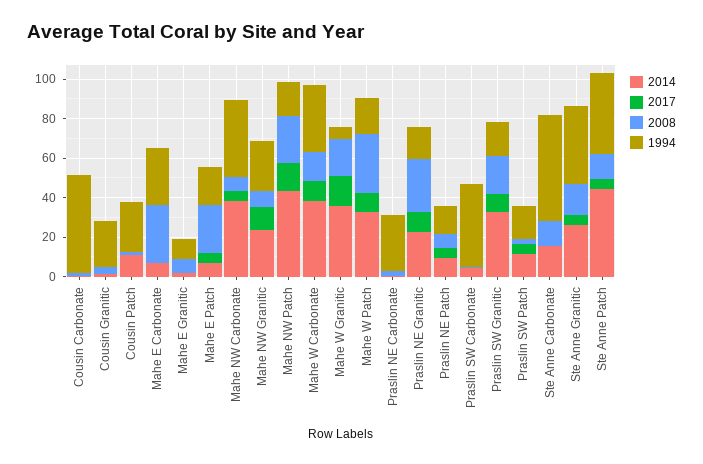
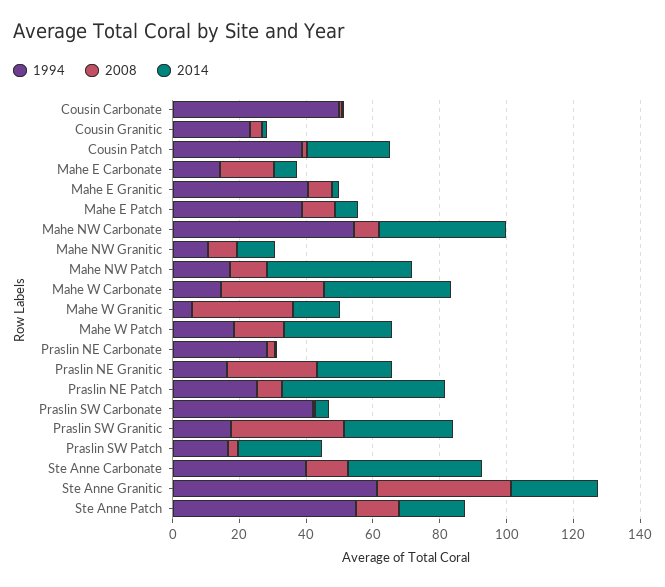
  {
    "2014": {
      "Cousin Carbonate": 0,
      "Cousin Granitic": 0,
-     "Cousin Patch": 10,
+     "Cousin Patch": 25,
      "Mahe E Carbonate": 5,
      "Mahe E Granitic": 0,
      "Mahe E Patch": 5,
      "Mahe NW Carbonate": 40,
-     "Mahe NW Granitic": 25,
+     "Mahe NW Granitic": 10,
      "Mahe NW Patch": 45,
      "Mahe W Carbonate": 40,
-     "Mahe W Granitic": 35,
+     "Mahe W Granitic": 15,
      "Mahe W Patch": 35,
      "Praslin NE Carbonate": 0,
      "Praslin NE Granitic": 25,
-     "Praslin NE Patch": 10,
+     "Praslin NE Patch": 50,
      "Praslin SW Carbonate": 5,
      "Praslin SW Granitic": 35,
-     "Praslin SW Patch": 10,
+     "Praslin SW Patch": 25,
-     "Ste Anne Carbonate": 15,
+     "Ste Anne Carbonate": 40,
      "Ste Anne Granitic": 25,
-     "Ste Anne Patch": 45
+     "Ste Anne Patch": 20
    },
-   "2017": {
-     "Cousin Carbonate": 0,
-     "Cousin Granitic": 0,
-     "Cousin Patch": 0,
-     "Mahe E Carbonate": 0,
-     "Mahe E Granitic": 0,
-     "Mahe E Patch": 5,
-     "Mahe NW Carbonate": 5,
-     "Mahe NW Granitic": 10,
-     "Mahe NW Patch": 15,
-     "Mahe W Carbonate": 10,
-     "Mahe W Granitic": 15,
-     "Mahe W Patch": 10,
-     "Praslin NE Carbonate": 0,
-     "Praslin NE Granitic": 10,
-     "Praslin NE Patch": 5,
-     "Praslin SW Carbonate": 0,
-     "Praslin SW Granitic": 10,
-     "Praslin SW Patch": 5,
-     "Ste Anne Carbonate": 0,
-     "Ste Anne Granitic": 5,
-     "Ste Anne Patch": 5
-   },
    "2008": {
      "Cousin Carbonate": 0,
      "Cousin Granitic": 5,
      "Cousin Patch": 0,
-     "Mahe E Carbonate": 30,
+     "Mahe E Carbonate": 15,
      "Mahe E Granitic": 5,
-     "Mahe E Patch": 25,
+     "Mahe E Patch": 10,
      "Mahe NW Carbonate": 5,
      "Mahe NW Granitic": 10,
-     "Mahe NW Patch": 25,
+     "Mahe NW Patch": 10,
-     "Mahe W Carbonate": 15,
+     "Mahe W Carbonate": 30,
-     "Mahe W Granitic": 20,
+     "Mahe W Granitic": 30,
-     "Mahe W Patch": 30,
+     "Mahe W Patch": 15,
      "Praslin NE Carbonate": 5,
      "Praslin NE Granitic": 25,
      "Praslin NE Patch": 5,
      "Praslin SW Carbonate": 0,
-     "Praslin SW Granitic": 20,
+     "Praslin SW Granitic": 35,
      "Praslin SW Patch": 5,
      "Ste Anne Carbonate": 15,
-     "Ste Anne Granitic": 15,
+     "Ste Anne Granitic": 40,
      "Ste Anne Patch": 15
    },
    "1994": {
      "Cousin Carbonate": 50,
      "Cousin Granitic": 25,
-     "Cousin Patch": 25,
+     "Cousin Patch": 40,
-     "Mahe E Carbonate": 30,
+     "Mahe E Carbonate": 15,
-     "Mahe E Granitic": 10,
+     "Mahe E Granitic": 40,
-     "Mahe E Patch": 20,
+     "Mahe E Patch": 40,
-     "Mahe NW Carbonate": 40,
+     "Mahe NW Carbonate": 55,
-     "Mahe NW Granitic": 25,
+     "Mahe NW Granitic": 10,
      "Mahe NW Patch": 15,
-     "Mahe W Carbonate": 35,
+     "Mahe W Carbonate": 15,
      "Mahe W Granitic": 5,
      "Mahe W Patch": 20,
      "Praslin NE Carbonate": 30,
      "Praslin NE Granitic": 15,
-     "Praslin NE Patch": 15,
+     "Praslin NE Patch": 25,
      "Praslin SW Carbonate": 40,
      "Praslin SW Granitic": 15,
      "Praslin SW Patch": 15,
-     "Ste Anne Carbonate": 55,
+     "Ste Anne Carbonate": 40,
-     "Ste Anne Granitic": 40,
+     "Ste Anne Granitic": 60,
-     "Ste Anne Patch": 40
+     "Ste Anne Patch": 55
    }
  }

